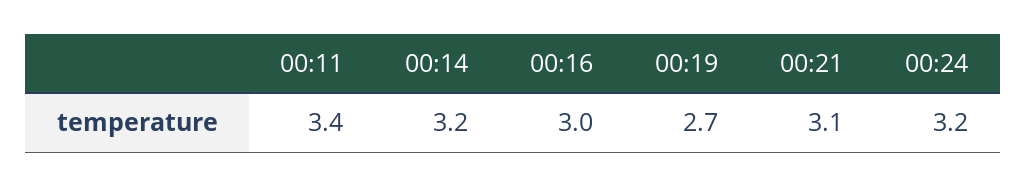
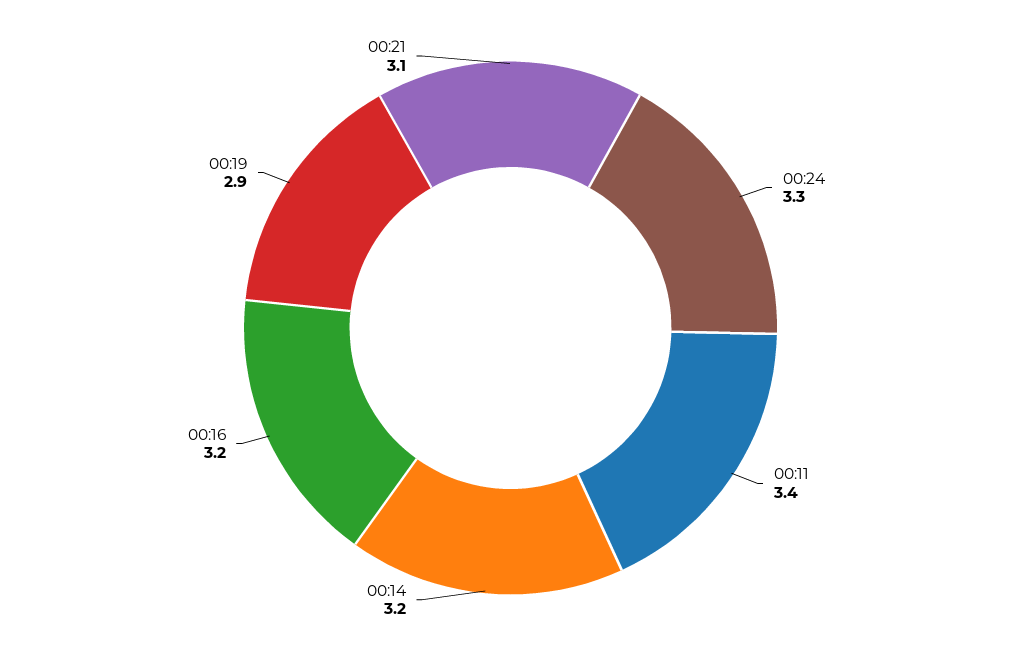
  {
    "00:11": 3.4,
    "00:14": 3.2,
-   "00:16": 3,
+   "00:16": 3.2,
-   "00:19": 2.7,
+   "00:19": 2.9,
    "00:21": 3.1,
-   "00:24": 3.2
+   "00:24": 3.3
  }

